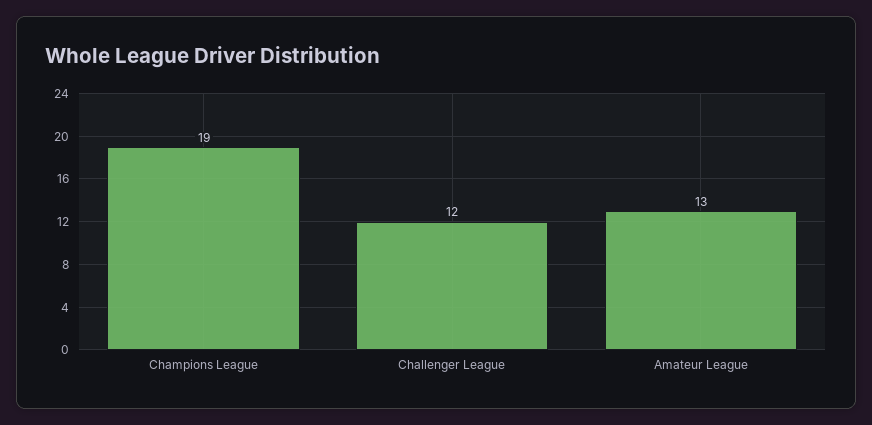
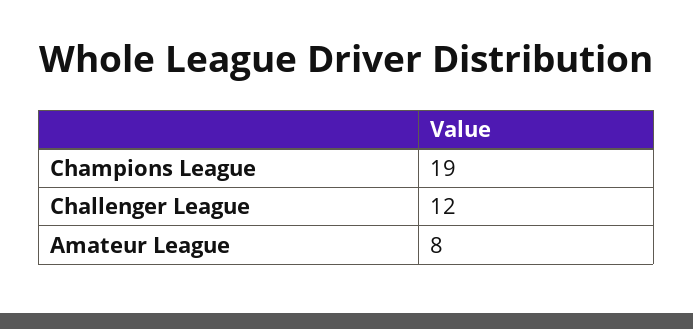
  {
    "Champions League": 19,
    "Challenger League": 12,
-   "Amateur League": 13
+   "Amateur League": 8
  }

